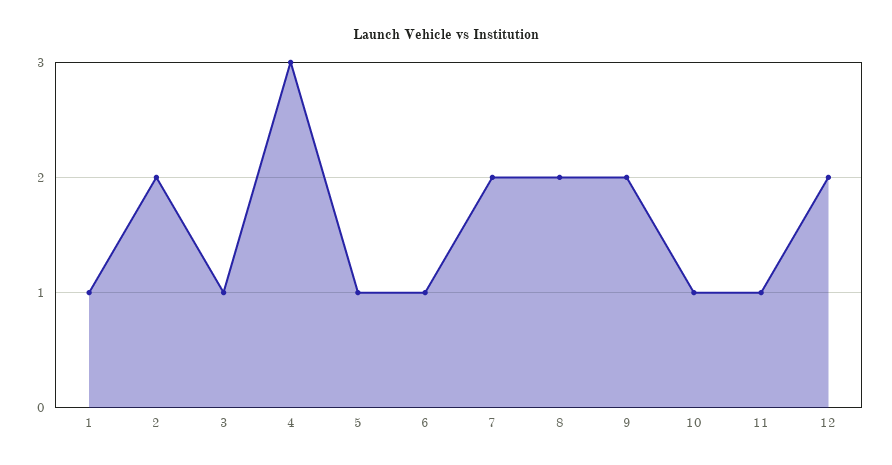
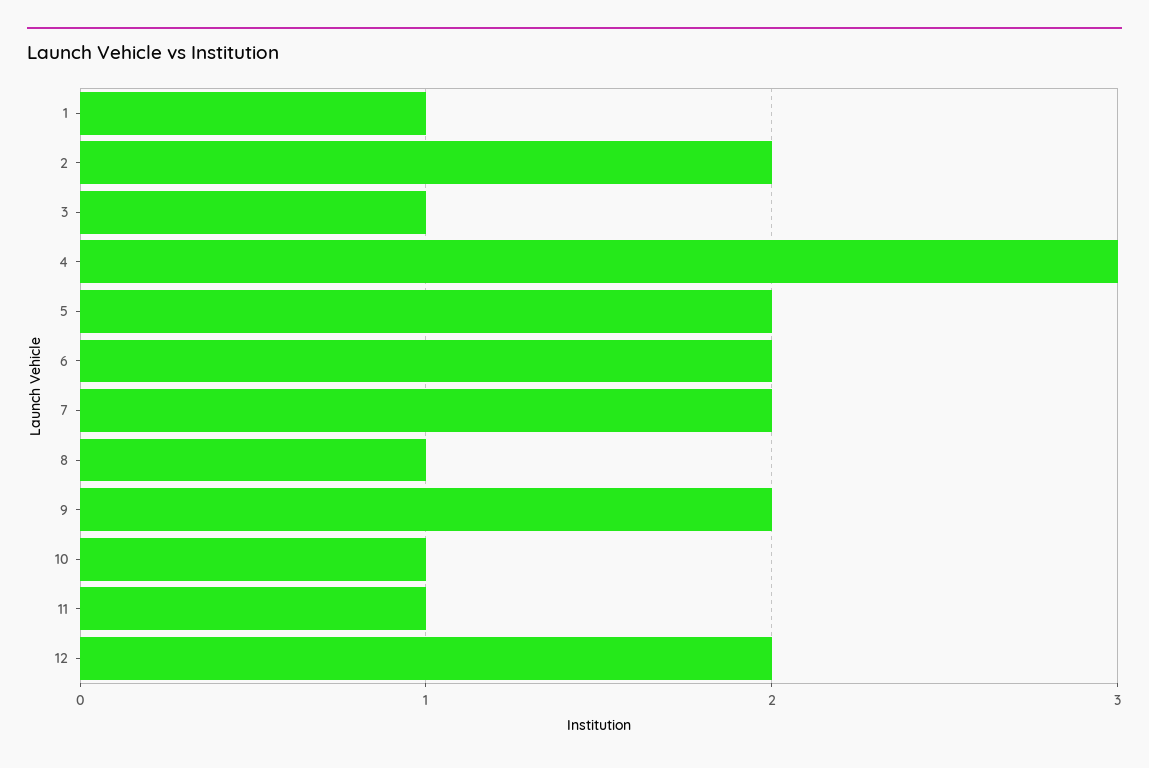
  {
    "1": 1,
    "2": 2,
    "3": 1,
    "4": 3,
-   "5": 1,
+   "5": 2,
-   "6": 1,
+   "6": 2,
    "7": 2,
-   "8": 2,
+   "8": 1,
    "9": 2,
    "10": 1,
    "11": 1,
    "12": 2
  }

